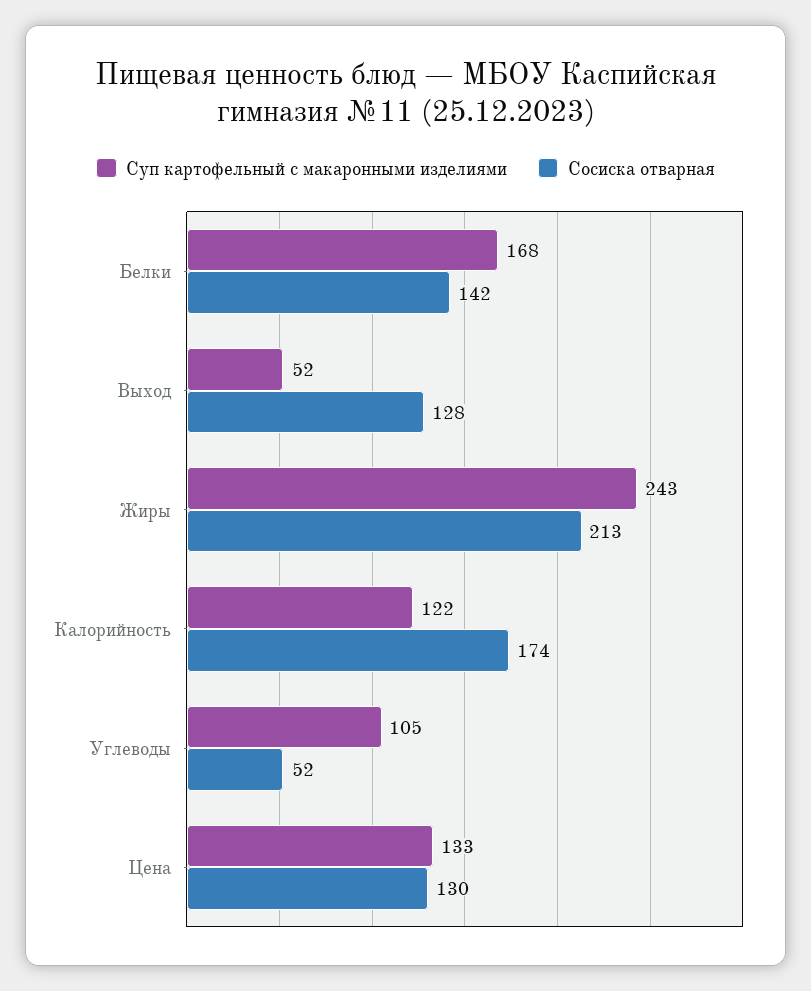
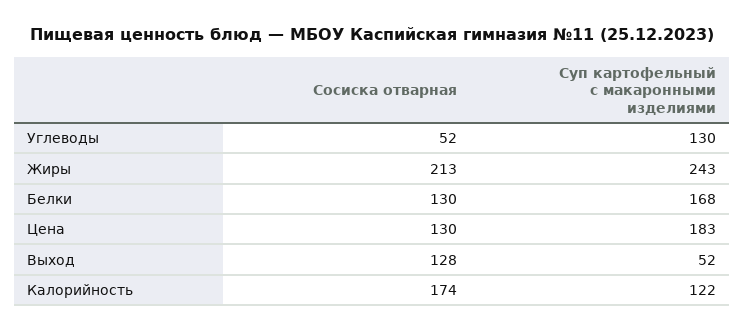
  {
    "Суп картофельный с макаронными изделиями": {
      "Белки": 168,
      "Выход": 52,
      "Жиры": 243,
      "Калорийность": 122,
-     "Углеводы": 105,
+     "Углеводы": 130,
-     "Цена": 133
+     "Цена": 183
    },
    "Сосиска отварная": {
-     "Белки": 142,
+     "Белки": 130,
      "Выход": 128,
      "Жиры": 213,
      "Калорийность": 174,
      "Углеводы": 52,
      "Цена": 130
    }
  }

